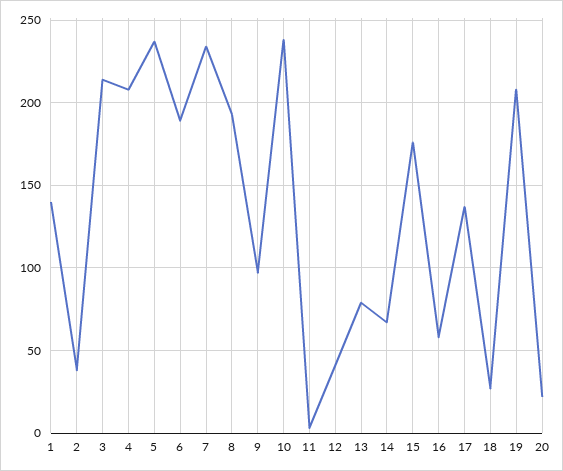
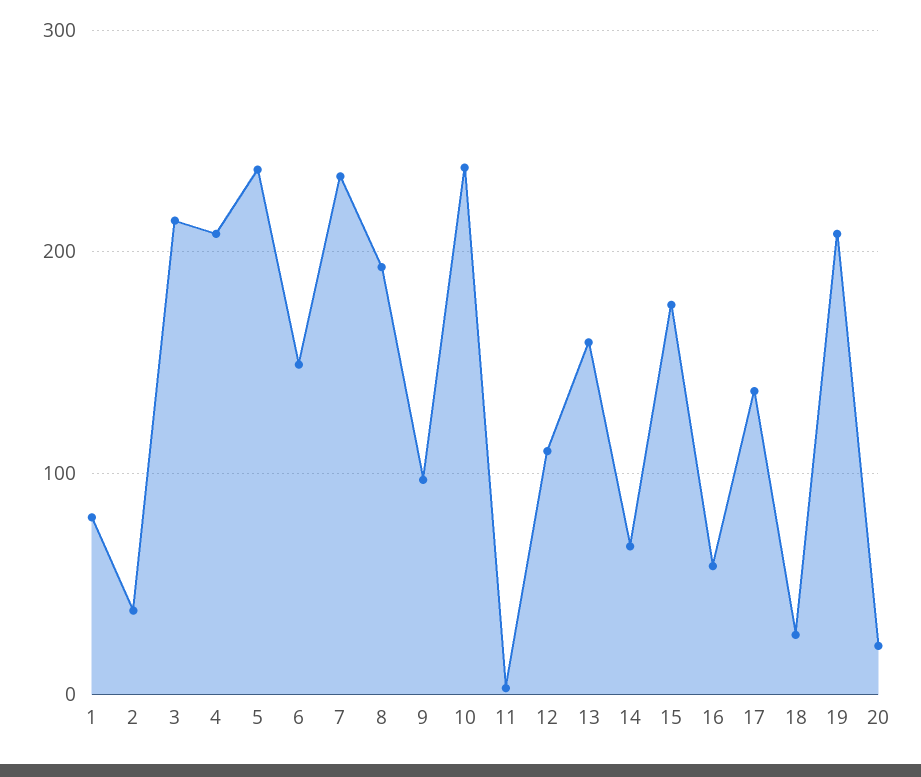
  {
-   "1": 140,
+   "1": 80,
    "2": 40,
    "3": 215,
    "4": 210,
    "5": 235,
-   "6": 190,
+   "6": 150,
    "7": 235,
    "8": 195,
    "9": 95,
    "10": 240,
    "11": 5,
-   "12": 40,
+   "12": 110,
-   "13": 80,
+   "13": 160,
    "14": 65,
    "15": 175,
    "16": 60,
    "17": 135,
    "18": 25,
    "19": 210,
    "20": 20
  }

